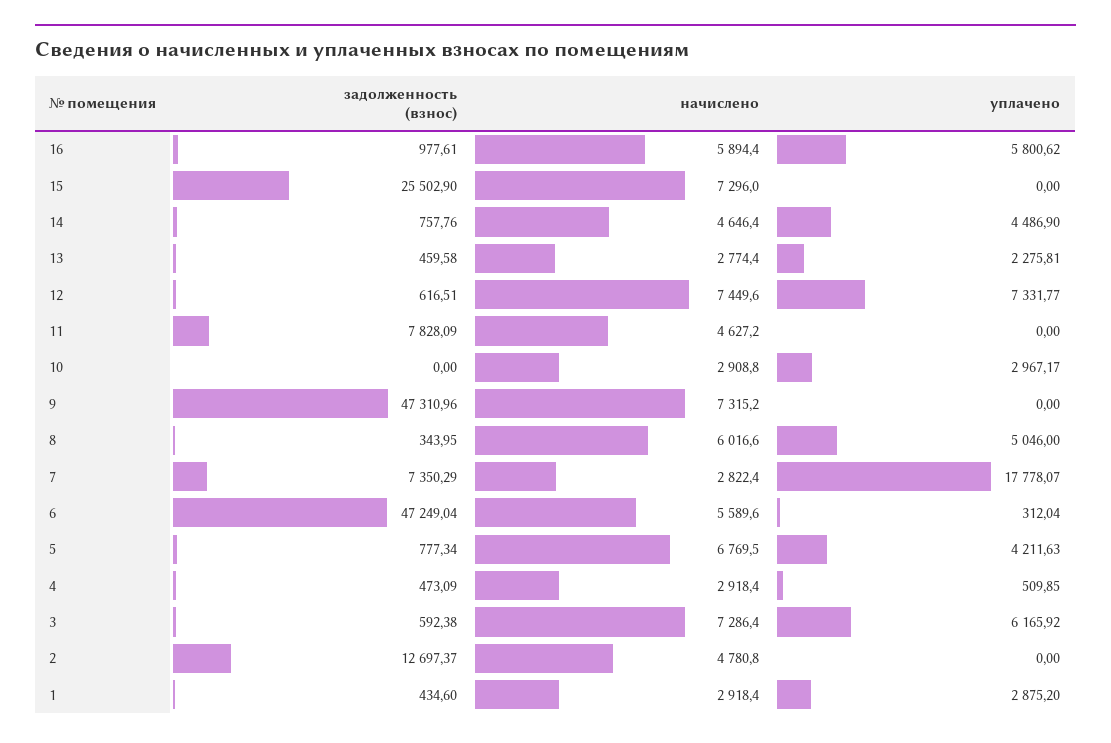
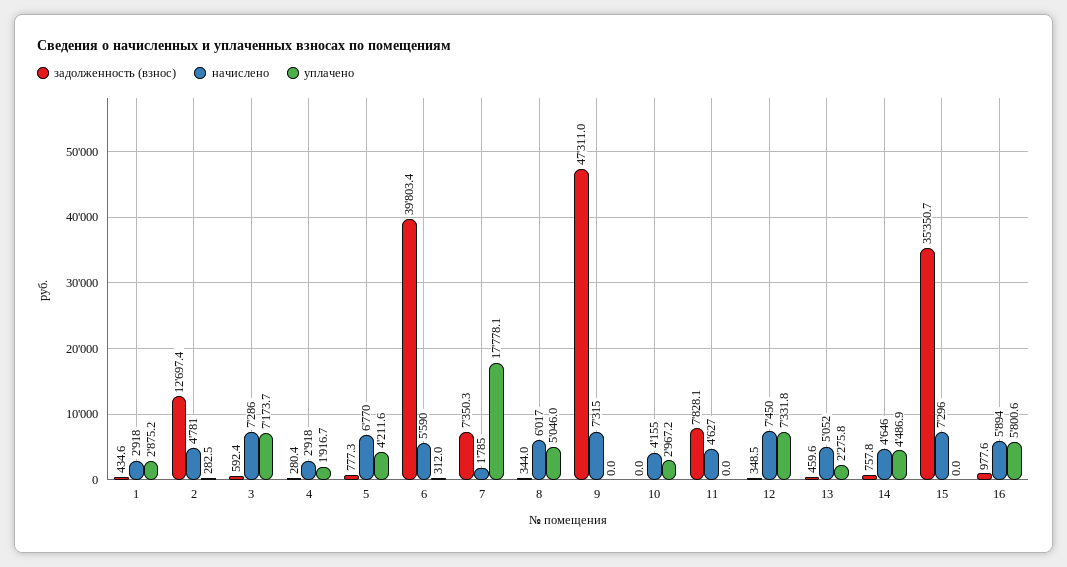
  {
    "задолженность (взнос)": {
      "16": 977.61,
-     "15": 25502.9,
+     "15": 35350.7,
      "14": 757.76,
      "13": 459.58,
-     "12": 616.51,
+     "12": 348.5,
      "11": 7828.09,
      "10": 0,
      "9": 47310.96,
      "8": 343.95,
      "7": 7350.29,
-     "6": 47249.04,
+     "6": 39803.4,
      "5": 777.34,
-     "4": 473.09,
+     "4": 280.4,
      "3": 592.38,
      "2": 12697.37,
      "1": 434.6
    },
    "начислено": {
      "16": 5894.4,
      "15": 7296,
      "14": 4646.4,
-     "13": 2774.4,
+     "13": 5052,
      "12": 7449.6,
      "11": 4627.2,
-     "10": 2908.8,
+     "10": 4155,
      "9": 7315.2,
      "8": 6016.6,
-     "7": 2822.4,
+     "7": 1785,
      "6": 5589.6,
      "5": 6769.5,
      "4": 2918.4,
      "3": 7286.4,
      "2": 4780.8,
      "1": 2918.4
    },
    "уплачено": {
      "16": 5800.62,
      "15": 0,
      "14": 4486.9,
      "13": 2275.81,
      "12": 7331.77,
      "11": 0,
      "10": 2967.17,
      "9": 0,
      "8": 5046,
      "7": 17778.07,
      "6": 312.04,
      "5": 4211.63,
-     "4": 509.85,
+     "4": 1916.7,
-     "3": 6165.92,
+     "3": 7173.7,
-     "2": 0,
+     "2": 282.5,
      "1": 2875.2
    }
  }

